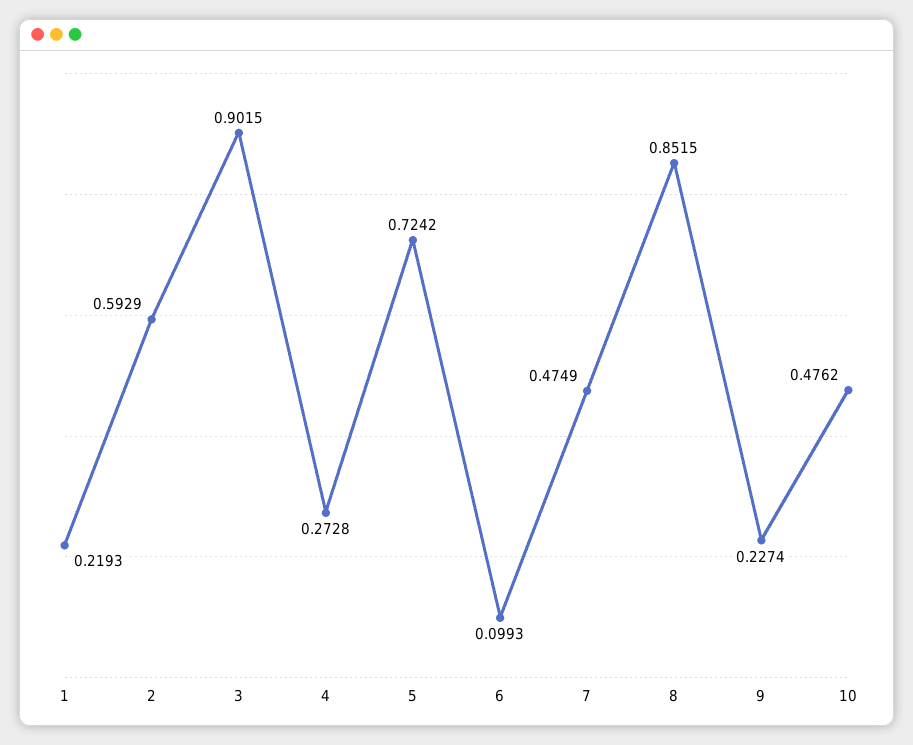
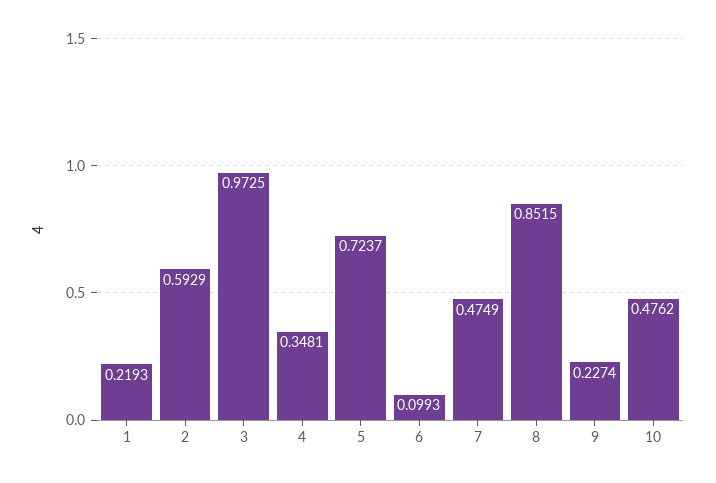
  {
    "1": 0.2193,
    "2": 0.5929,
-   "3": 0.9015,
+   "3": 0.9725,
-   "4": 0.2728,
+   "4": 0.3481,
-   "5": 0.7242,
+   "5": 0.7237,
    "6": 0.0993,
    "7": 0.4749,
    "8": 0.8515,
    "9": 0.2274,
    "10": 0.4762
  }

